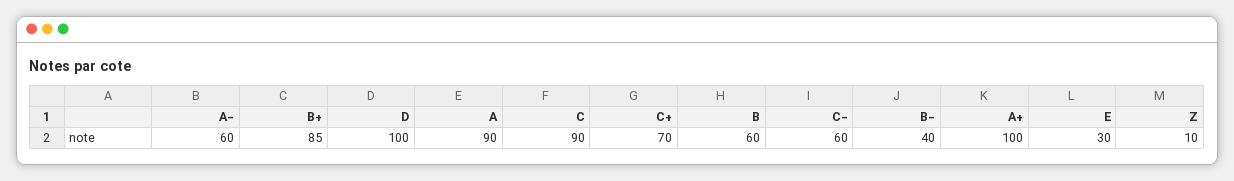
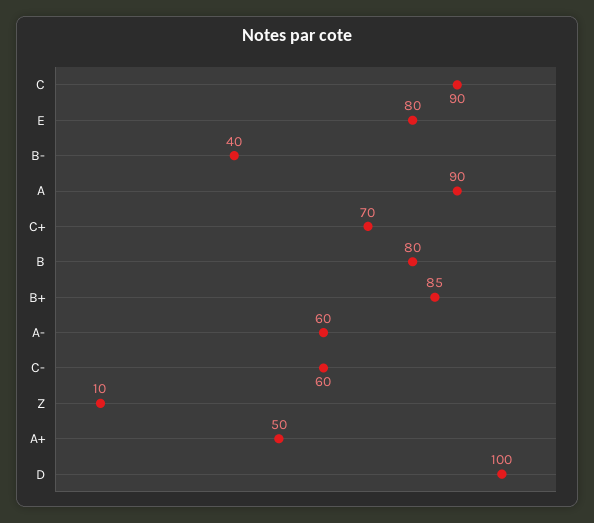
  {
    "A-": 60,
    "B+": 85,
    "D": 100,
    "A": 90,
    "C": 90,
    "C+": 70,
-   "B": 60,
+   "B": 80,
    "C-": 60,
    "B-": 40,
-   "A+": 100,
+   "A+": 50,
-   "E": 30,
+   "E": 80,
    "Z": 10
  }

